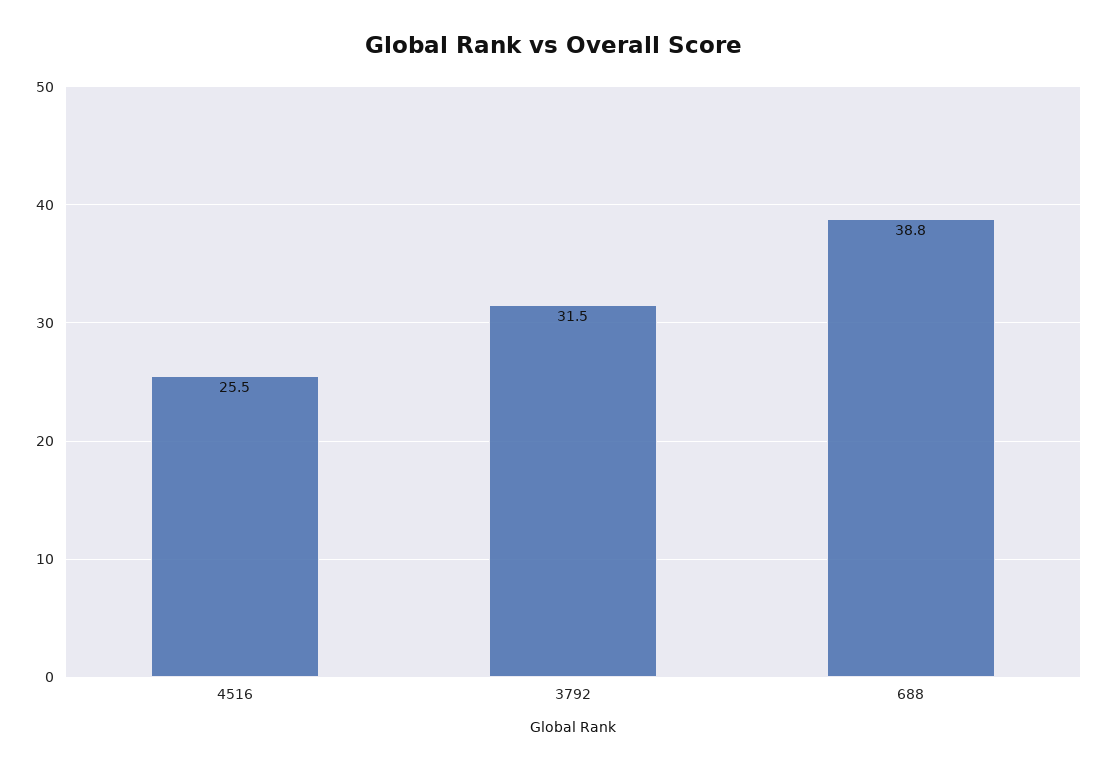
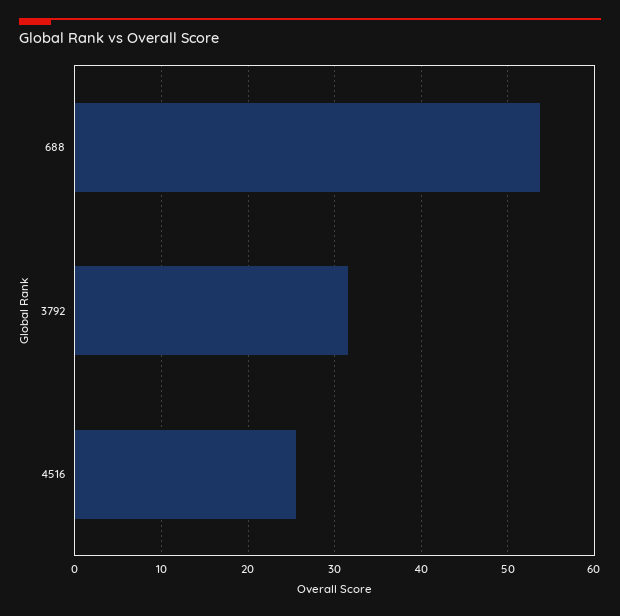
  {
    "4516": 25.5,
    "3792": 31.5,
-   "688": 38.8
+   "688": 54
  }

